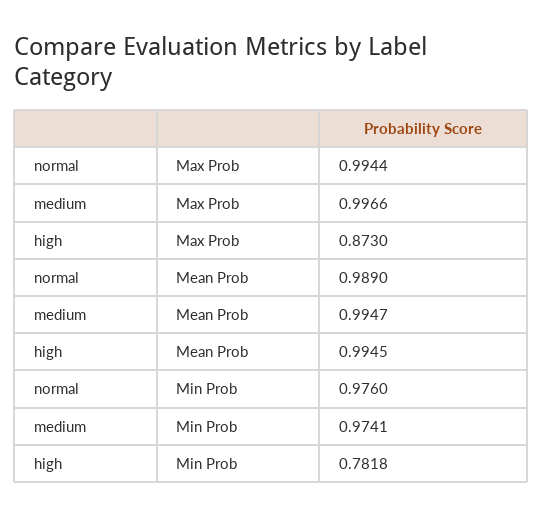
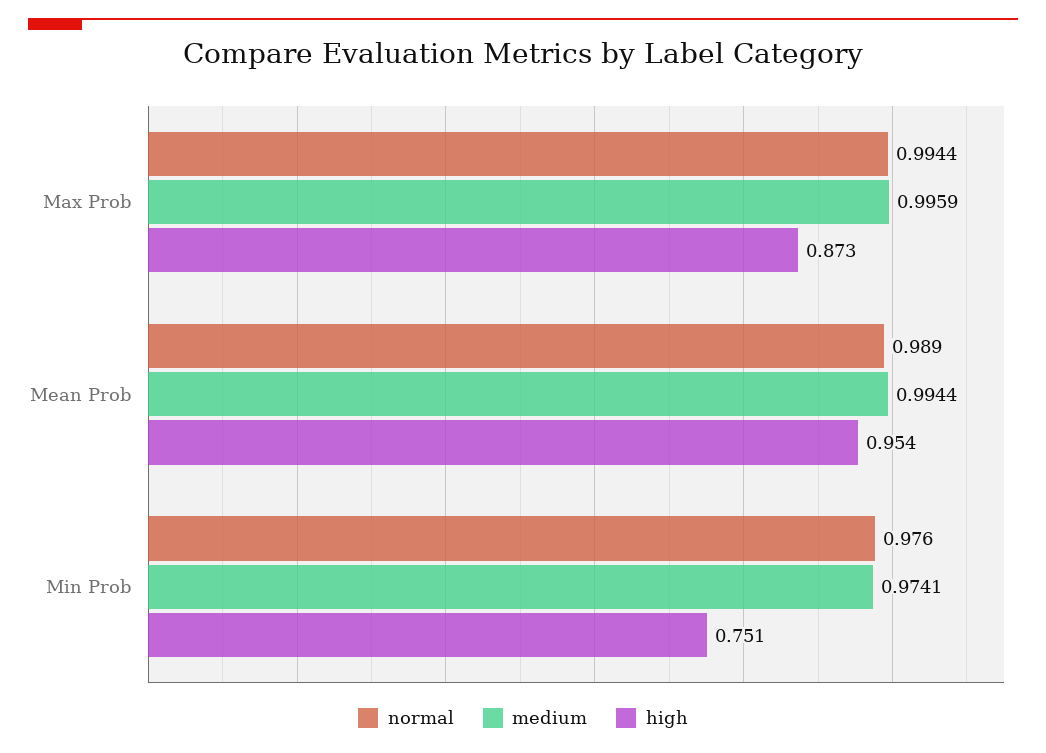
  {
    "normal": {
      "Max Prob": 0.9944,
      "Mean Prob": 0.989,
      "Min Prob": 0.976
    },
    "medium": {
-     "Max Prob": 0.9966,
+     "Max Prob": 0.9959,
-     "Mean Prob": 0.9947,
+     "Mean Prob": 0.9944,
      "Min Prob": 0.9741
    },
    "high": {
      "Max Prob": 0.873,
-     "Mean Prob": 0.9945,
+     "Mean Prob": 0.954,
-     "Min Prob": 0.7818
+     "Min Prob": 0.751
    }
  }

